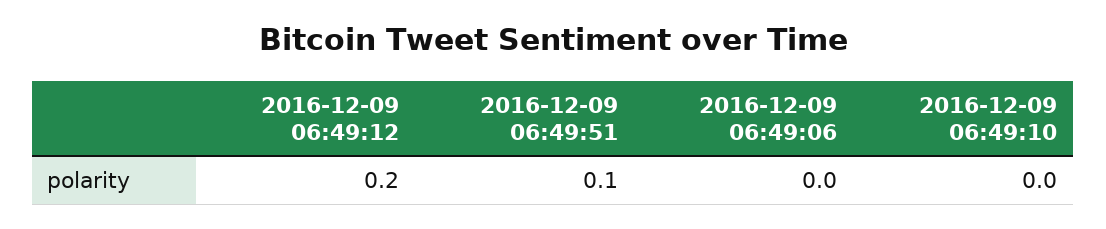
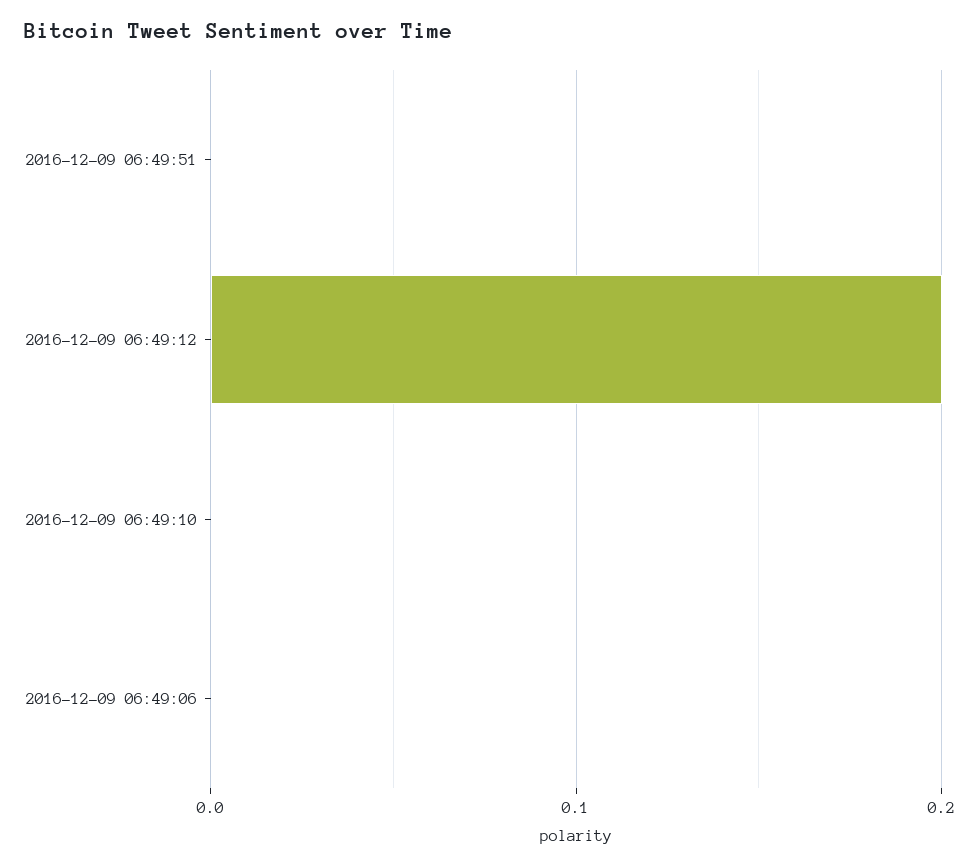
  {
    "2016-12-09 06:49:12": 0.2,
-   "2016-12-09 06:49:51": 0.1,
+   "2016-12-09 06:49:51": 0,
    "2016-12-09 06:49:06": 0,
    "2016-12-09 06:49:10": 0
  }

